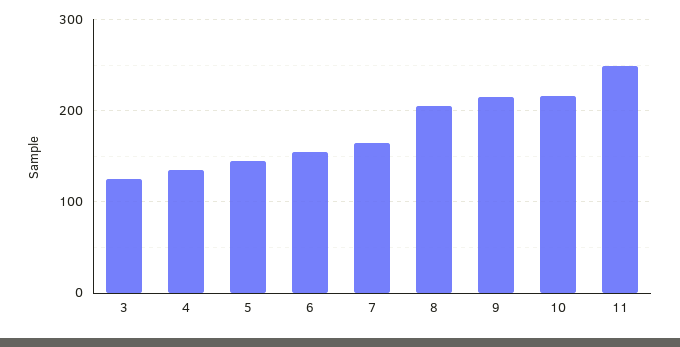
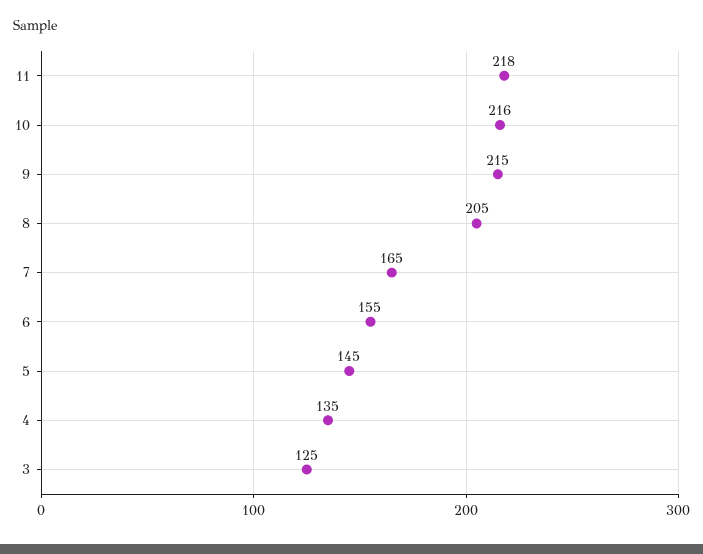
  {
    "3": 125,
    "4": 135,
    "5": 145,
    "6": 155,
    "7": 165,
    "8": 205,
    "9": 215,
    "10": 216,
-   "11": 250
+   "11": 218
  }

